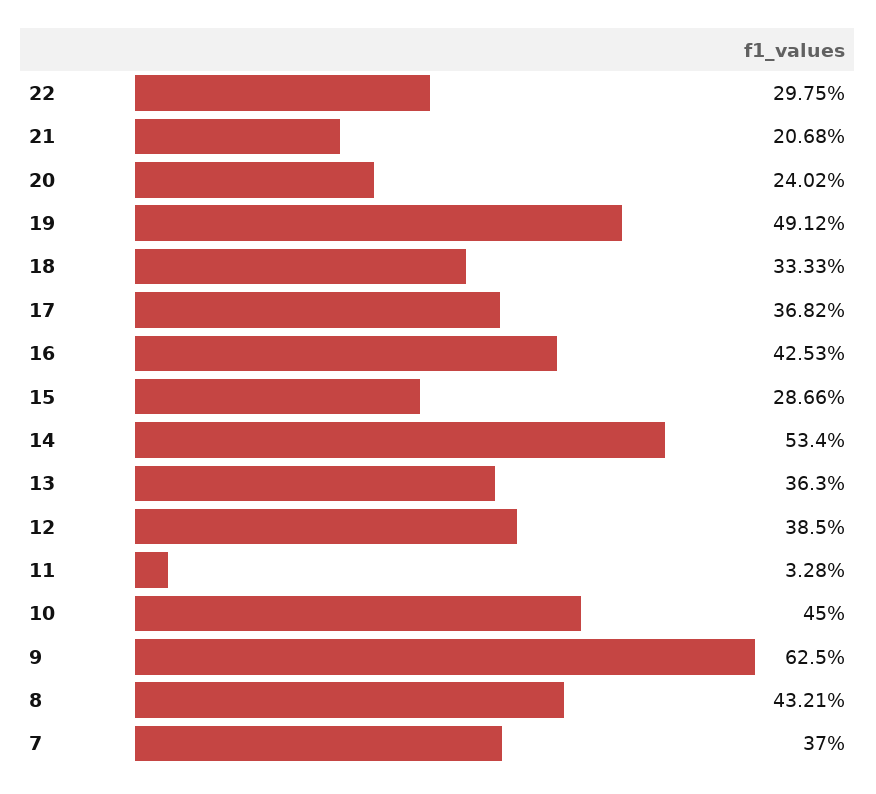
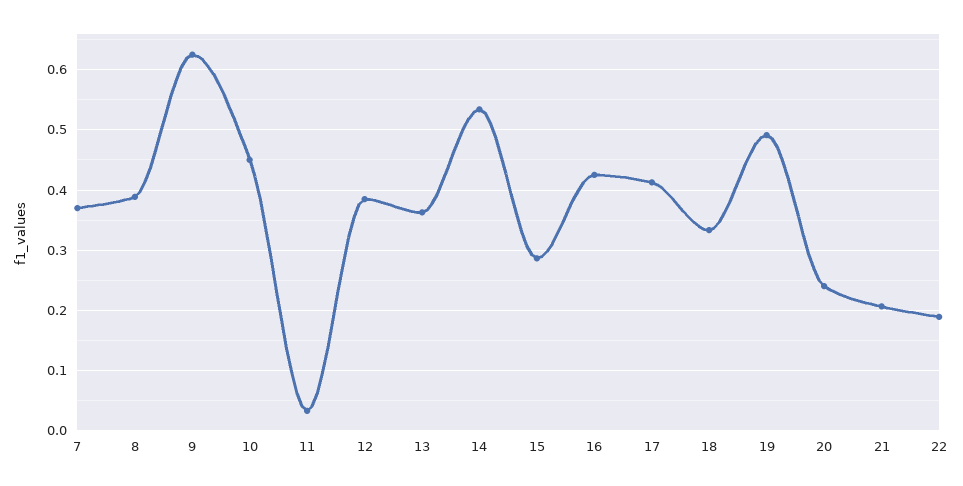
  {
-   "22": 0.2975,
+   "22": 0.19,
    "21": 0.2068,
    "20": 0.2402,
    "19": 0.4912,
    "18": 0.3333,
-   "17": 0.3682,
+   "17": 0.41,
    "16": 0.4253,
    "15": 0.2866,
    "14": 0.534,
    "13": 0.363,
    "12": 0.385,
    "11": 0.0328,
    "10": 0.45,
    "9": 0.625,
-   "8": 0.4321,
+   "8": 0.39,
    "7": 0.37
  }

